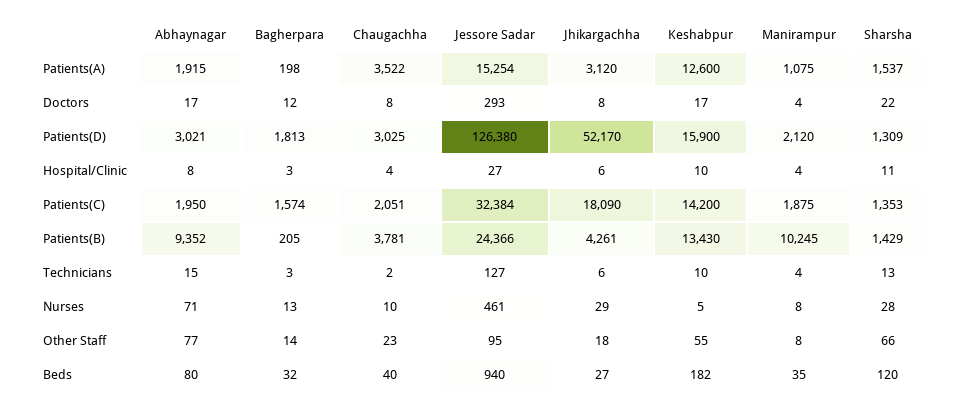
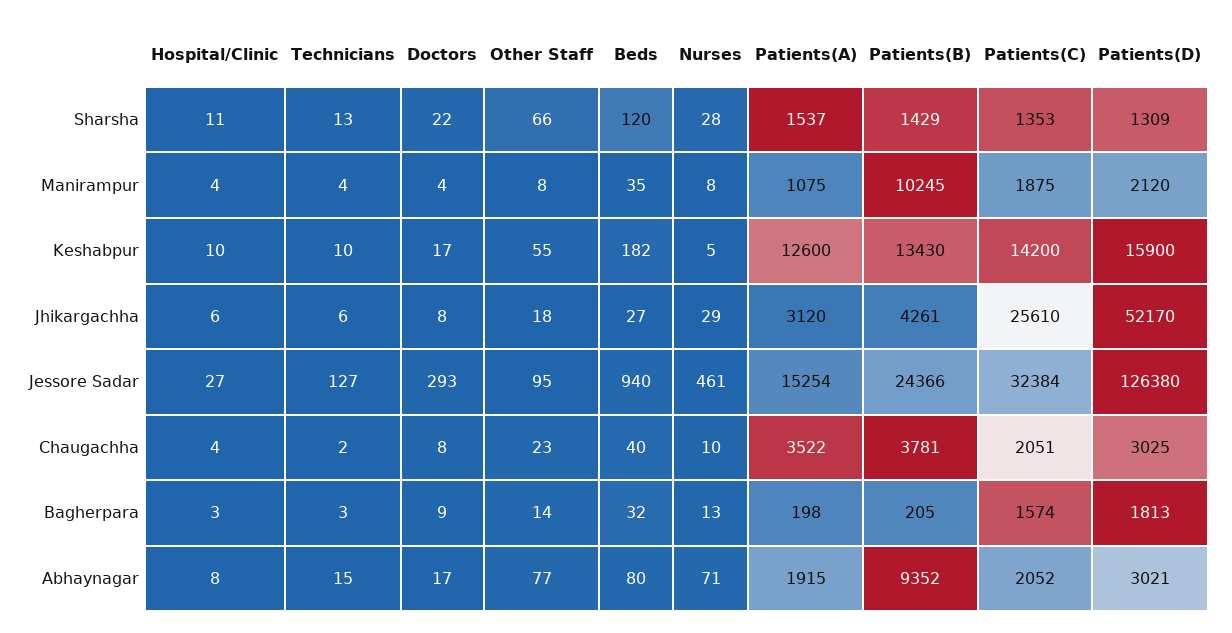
  {
    "Abhaynagar": {
      "Patients(A)": 1915,
      "Doctors": 17,
      "Patients(D)": 3021,
      "Hospital/Clinic": 8,
-     "Patients(C)": 1950,
+     "Patients(C)": 2052,
      "Patients(B)": 9352,
      "Technicians": 15,
      "Nurses": 71,
      "Other Staff": 77,
      "Beds": 80
    },
    "Bagherpara": {
      "Patients(A)": 198,
-     "Doctors": 12,
+     "Doctors": 9,
      "Patients(D)": 1813,
      "Hospital/Clinic": 3,
      "Patients(C)": 1574,
      "Patients(B)": 205,
      "Technicians": 3,
      "Nurses": 13,
      "Other Staff": 14,
      "Beds": 32
    },
    "Chaugachha": {
      "Patients(A)": 3522,
      "Doctors": 8,
      "Patients(D)": 3025,
      "Hospital/Clinic": 4,
      "Patients(C)": 2051,
      "Patients(B)": 3781,
      "Technicians": 2,
      "Nurses": 10,
      "Other Staff": 23,
      "Beds": 40
    },
    "Jessore Sadar": {
      "Patients(A)": 15254,
      "Doctors": 293,
      "Patients(D)": 126380,
      "Hospital/Clinic": 27,
      "Patients(C)": 32384,
      "Patients(B)": 24366,
      "Technicians": 127,
      "Nurses": 461,
      "Other Staff": 95,
      "Beds": 940
    },
    "Jhikargachha": {
      "Patients(A)": 3120,
      "Doctors": 8,
      "Patients(D)": 52170,
      "Hospital/Clinic": 6,
-     "Patients(C)": 18090,
+     "Patients(C)": 25610,
      "Patients(B)": 4261,
      "Technicians": 6,
      "Nurses": 29,
      "Other Staff": 18,
      "Beds": 27
    },
    "Keshabpur": {
      "Patients(A)": 12600,
      "Doctors": 17,
      "Patients(D)": 15900,
      "Hospital/Clinic": 10,
      "Patients(C)": 14200,
      "Patients(B)": 13430,
      "Technicians": 10,
      "Nurses": 5,
      "Other Staff": 55,
      "Beds": 182
    },
    "Manirampur": {
      "Patients(A)": 1075,
      "Doctors": 4,
      "Patients(D)": 2120,
      "Hospital/Clinic": 4,
      "Patients(C)": 1875,
      "Patients(B)": 10245,
      "Technicians": 4,
      "Nurses": 8,
      "Other Staff": 8,
      "Beds": 35
    },
    "Sharsha": {
      "Patients(A)": 1537,
      "Doctors": 22,
      "Patients(D)": 1309,
      "Hospital/Clinic": 11,
      "Patients(C)": 1353,
      "Patients(B)": 1429,
      "Technicians": 13,
      "Nurses": 28,
      "Other Staff": 66,
      "Beds": 120
    }
  }

